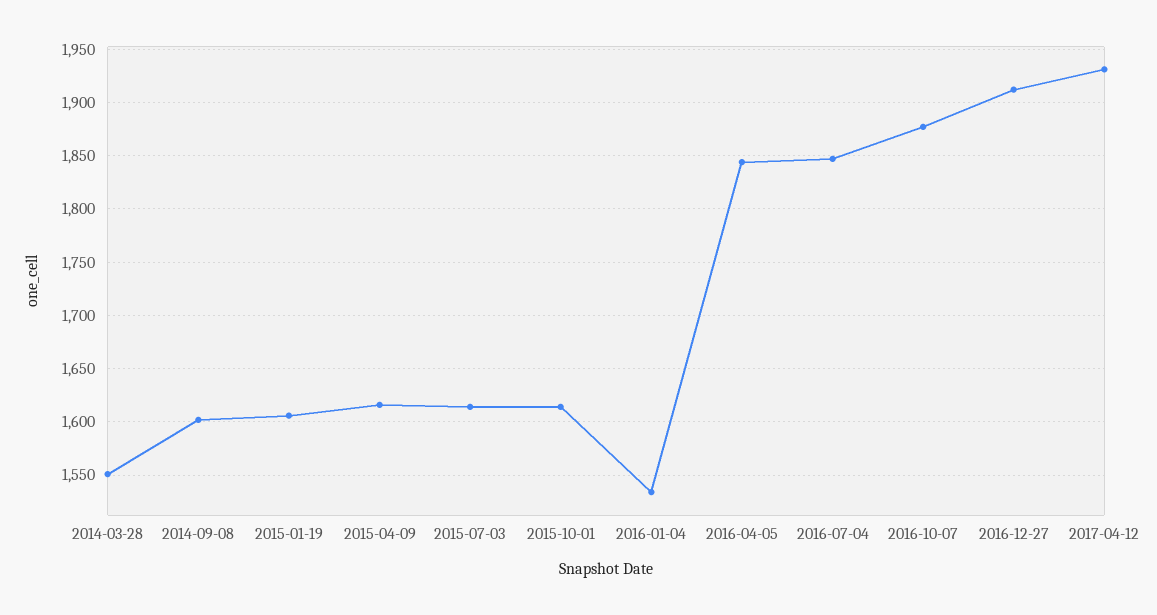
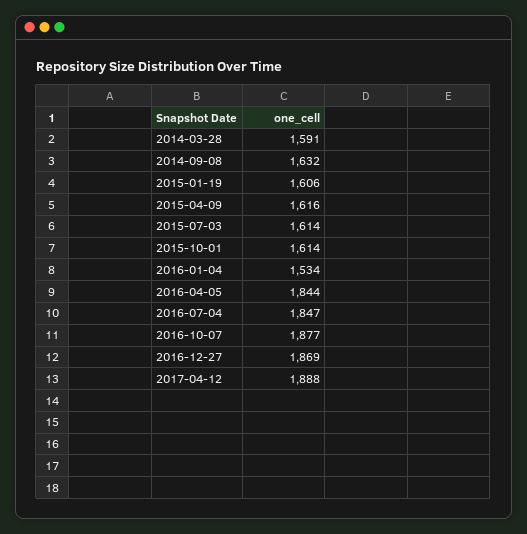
  {
-   "2014-03-28": 1550,
+   "2014-03-28": 1591,
-   "2014-09-08": 1600,
+   "2014-09-08": 1632,
    "2015-01-19": 1606,
    "2015-04-09": 1616,
    "2015-07-03": 1614,
    "2015-10-01": 1614,
    "2016-01-04": 1534,
    "2016-04-05": 1844,
    "2016-07-04": 1847,
    "2016-10-07": 1877,
-   "2016-12-27": 1910,
+   "2016-12-27": 1869,
-   "2017-04-12": 1930
+   "2017-04-12": 1888
  }

